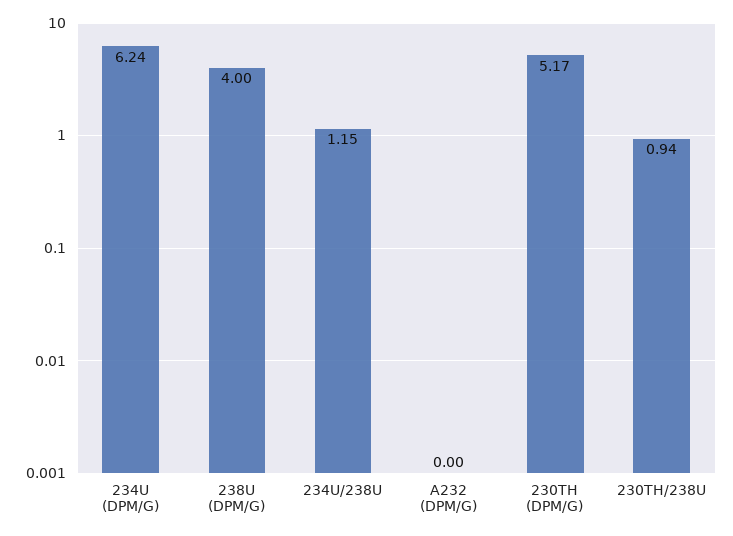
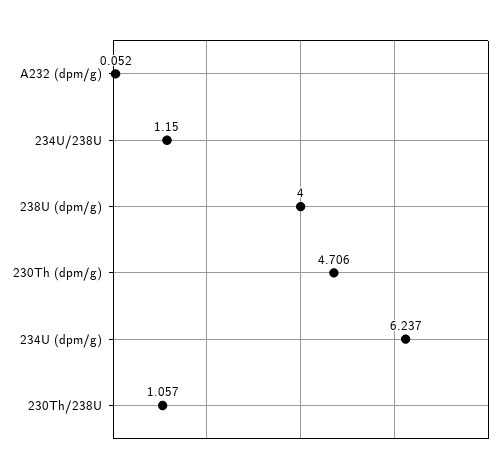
  {
    "234U (DPM/G)": 6.237,
    "238U (DPM/G)": 4,
    "234U/238U": 1.15,
-   "A232 (DPM/G)": 0,
+   "A232 (DPM/G)": 0.052,
-   "230TH (DPM/G)": 5.17,
+   "230TH (DPM/G)": 4.706,
-   "230TH/238U": 0.94
+   "230TH/238U": 1.057
  }

